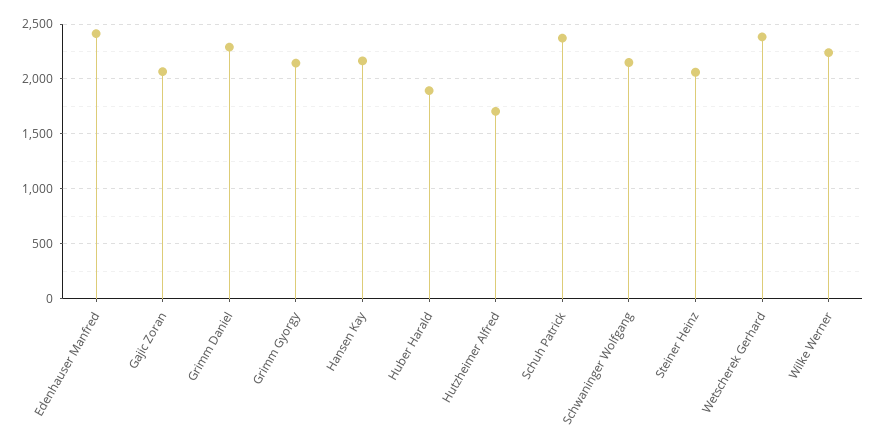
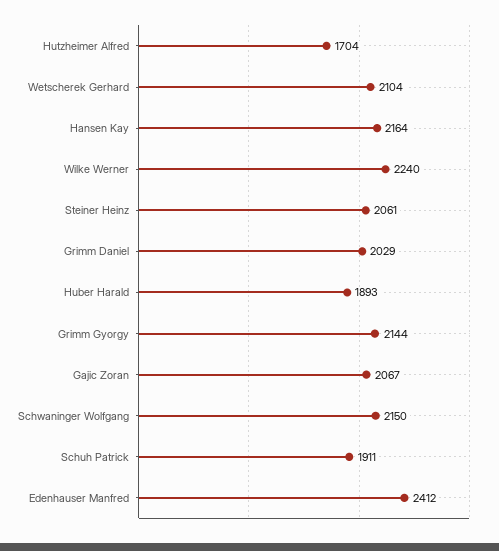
  {
    "Edenhauser Manfred": 2412,
    "Gajic Zoran": 2067,
-   "Grimm Daniel": 2300,
+   "Grimm Daniel": 2029,
    "Grimm Gyorgy": 2144,
    "Hansen Kay": 2164,
    "Huber Harald": 1893,
    "Hutzheimer Alfred": 1704,
-   "Schuh Patrick": 2400,
+   "Schuh Patrick": 1911,
    "Schwaninger Wolfgang": 2150,
    "Steiner Heinz": 2061,
-   "Wetscherek Gerhard": 2400,
+   "Wetscherek Gerhard": 2104,
    "Wilke Werner": 2240
  }

